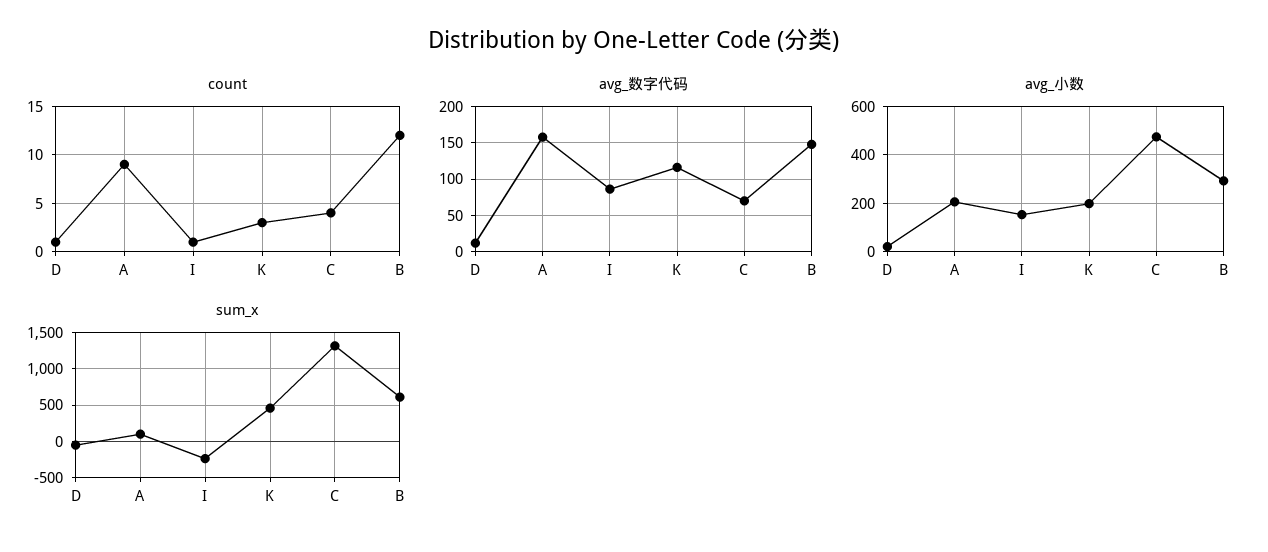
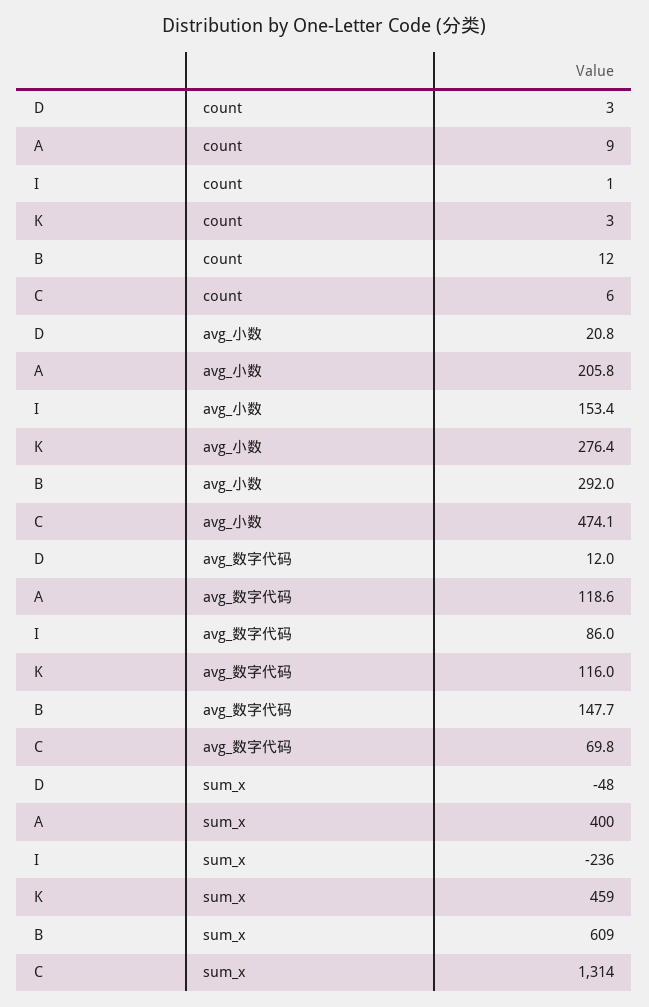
  {
    "count": {
-     "D": 1,
+     "D": 3,
      "A": 9,
      "I": 1,
      "K": 3,
-     "C": 4,
+     "C": 6,
      "B": 12
    },
    "avg_数字代码": {
      "D": 12,
-     "A": 160,
+     "A": 118.6,
      "I": 86,
      "K": 116,
      "C": 69.8,
      "B": 147.7
    },
    "avg_小数": {
      "D": 20.8,
      "A": 205.8,
      "I": 153.4,
-     "K": 200,
+     "K": 276.4,
      "C": 474.1,
      "B": 292
    },
    "sum_x": {
      "D": -48,
-     "A": 100,
+     "A": 400,
      "I": -236,
      "K": 459,
      "C": 1314,
      "B": 609
    }
  }

